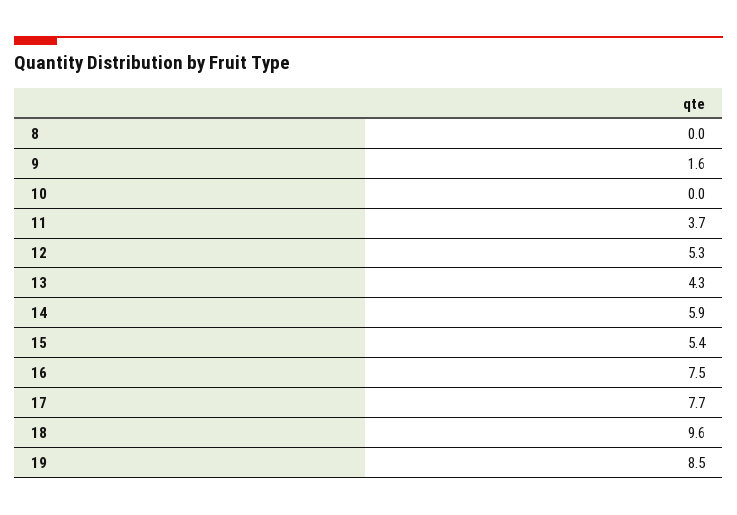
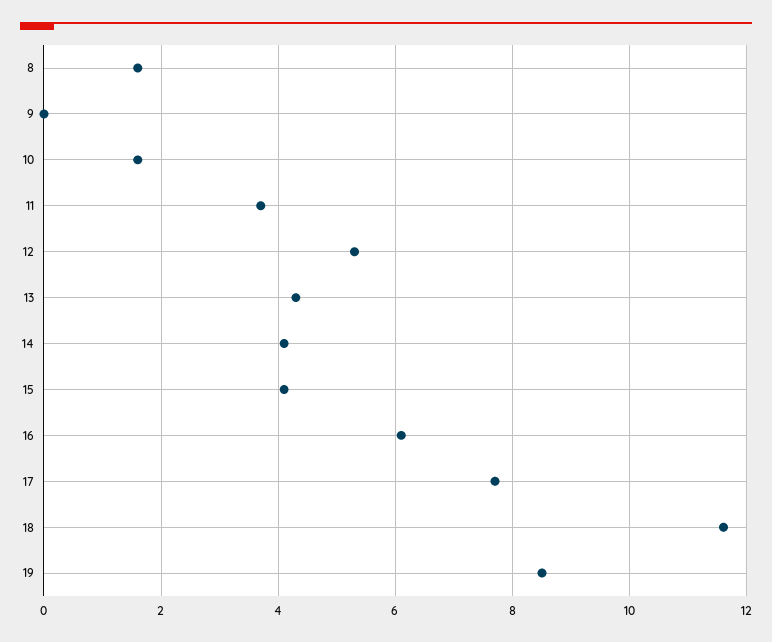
  {
-   "8": 0,
+   "8": 1.5,
-   "9": 1.6,
+   "9": 0,
-   "10": 0,
+   "10": 1.5,
    "11": 3.7,
    "12": 5.3,
    "13": 4.3,
-   "14": 5.9,
+   "14": 4,
-   "15": 5.4,
+   "15": 4,
-   "16": 7.5,
+   "16": 6,
    "17": 7.7,
-   "18": 9.6,
+   "18": 11.5,
    "19": 8.5
  }

